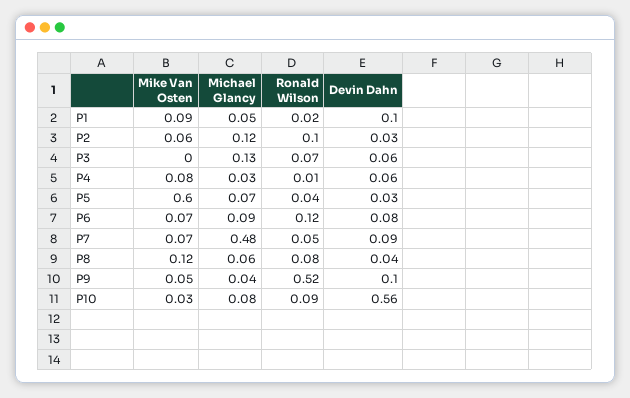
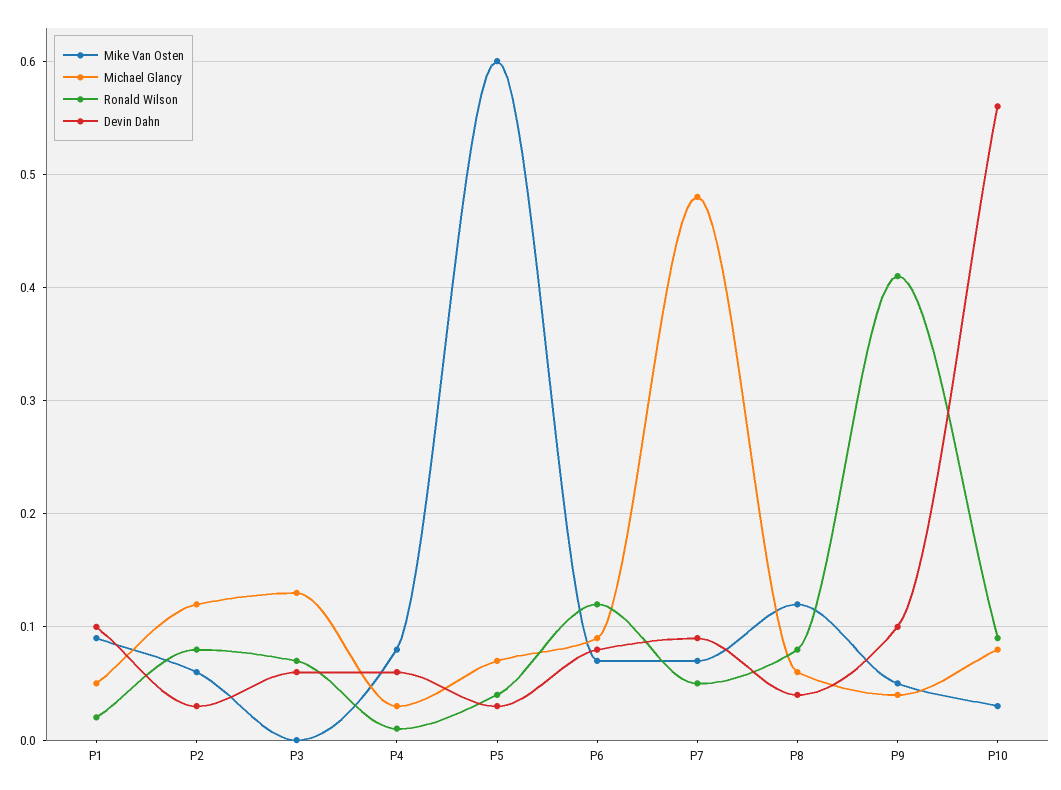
  {
    "Mike Van Osten": {
      "P1": 0.09,
      "P2": 0.06,
      "P3": 0,
      "P4": 0.08,
      "P5": 0.6,
      "P6": 0.07,
      "P7": 0.07,
      "P8": 0.12,
      "P9": 0.05,
      "P10": 0.03
    },
    "Michael Glancy": {
      "P1": 0.05,
      "P2": 0.12,
      "P3": 0.13,
      "P4": 0.03,
      "P5": 0.07,
      "P6": 0.09,
      "P7": 0.48,
      "P8": 0.06,
      "P9": 0.04,
      "P10": 0.08
    },
    "Ronald Wilson": {
      "P1": 0.02,
-     "P2": 0.1,
+     "P2": 0.08,
      "P3": 0.07,
      "P4": 0.01,
      "P5": 0.04,
      "P6": 0.12,
      "P7": 0.05,
      "P8": 0.08,
-     "P9": 0.52,
+     "P9": 0.41,
      "P10": 0.09
    },
    "Devin Dahn": {
      "P1": 0.1,
      "P2": 0.03,
      "P3": 0.06,
      "P4": 0.06,
      "P5": 0.03,
      "P6": 0.08,
      "P7": 0.09,
      "P8": 0.04,
      "P9": 0.1,
      "P10": 0.56
    }
  }

